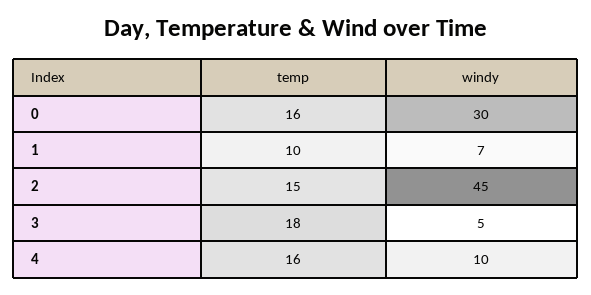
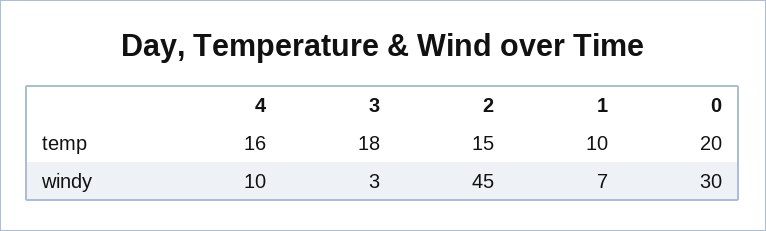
  {
    "temp": {
-     "0": 16,
+     "0": 20,
      "1": 10,
      "2": 15,
      "3": 18,
      "4": 16
    },
    "windy": {
      "0": 30,
      "1": 7,
      "2": 45,
-     "3": 5,
+     "3": 3,
      "4": 10
    }
  }

